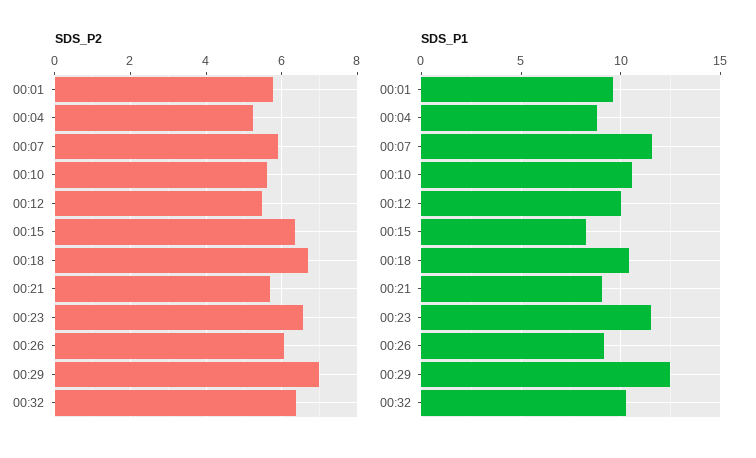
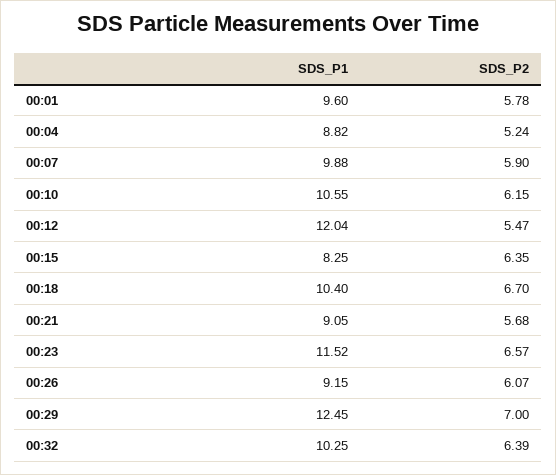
  {
    "SDS_P2": {
      "00:01": 5.78,
      "00:04": 5.24,
      "00:07": 5.9,
-     "00:10": 5.6,
+     "00:10": 6.15,
      "00:12": 5.47,
      "00:15": 6.35,
      "00:18": 6.7,
      "00:21": 5.68,
      "00:23": 6.57,
      "00:26": 6.07,
      "00:29": 7,
      "00:32": 6.39
    },
    "SDS_P1": {
      "00:01": 9.6,
      "00:04": 8.82,
-     "00:07": 11.5,
+     "00:07": 9.88,
      "00:10": 10.55,
-     "00:12": 10,
+     "00:12": 12.04,
      "00:15": 8.25,
      "00:18": 10.4,
      "00:21": 9.05,
      "00:23": 11.52,
      "00:26": 9.15,
      "00:29": 12.45,
      "00:32": 10.25
    }
  }

